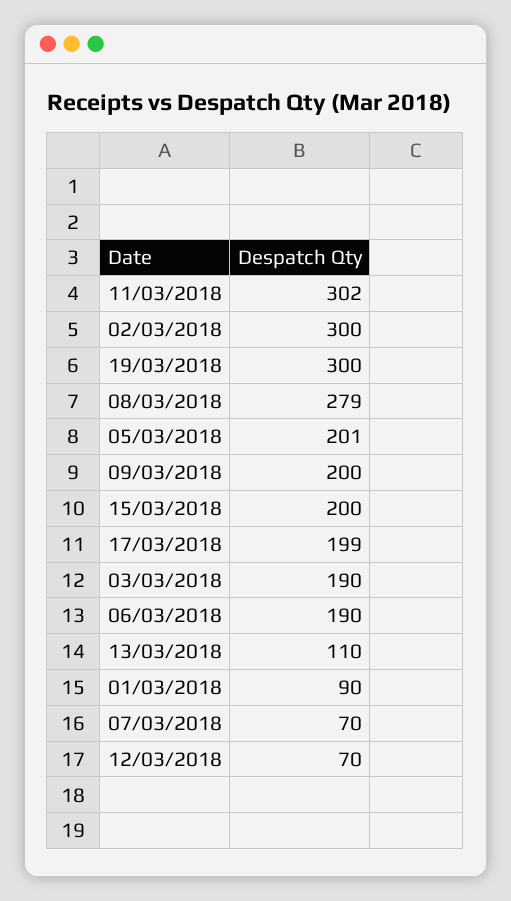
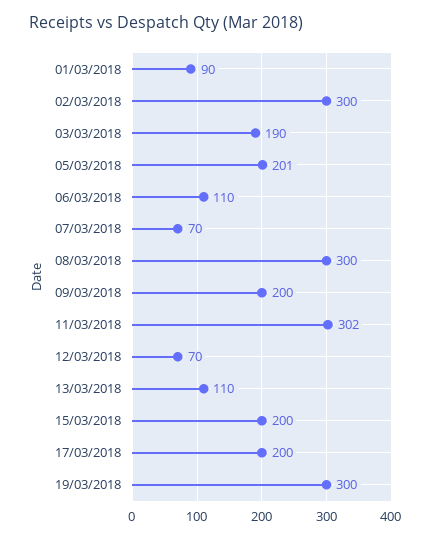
  {
    "11/03/2018": 302,
    "02/03/2018": 300,
    "19/03/2018": 300,
-   "08/03/2018": 279,
+   "08/03/2018": 300,
    "05/03/2018": 201,
    "09/03/2018": 200,
    "15/03/2018": 200,
-   "17/03/2018": 199,
+   "17/03/2018": 200,
    "03/03/2018": 190,
-   "06/03/2018": 190,
+   "06/03/2018": 110,
    "13/03/2018": 110,
    "01/03/2018": 90,
    "07/03/2018": 70,
    "12/03/2018": 70
  }

